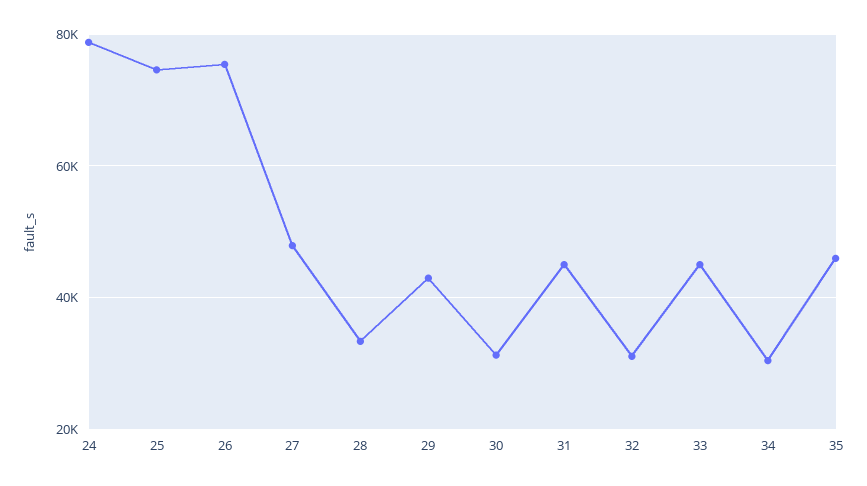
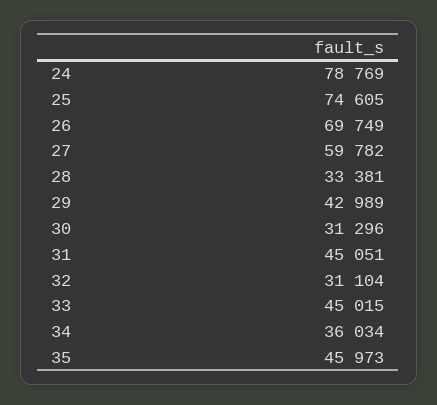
  {
    "24": 78769,
    "25": 74605,
-   "26": 76000,
+   "26": 69749,
-   "27": 48000,
+   "27": 59782,
    "28": 33381,
    "29": 42989,
    "30": 31296,
    "31": 45051,
    "32": 31104,
    "33": 45015,
-   "34": 30000,
+   "34": 36034,
    "35": 45973
  }

